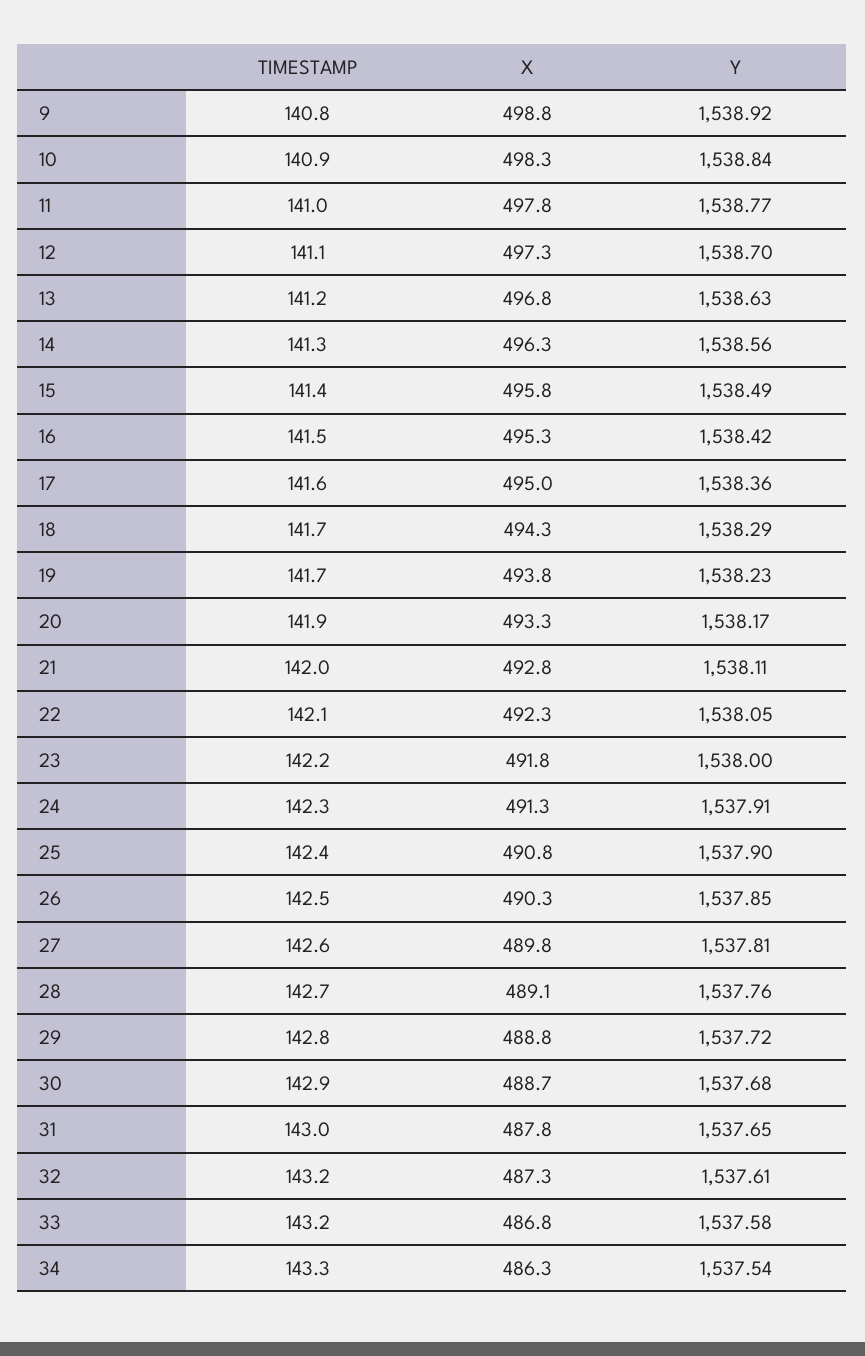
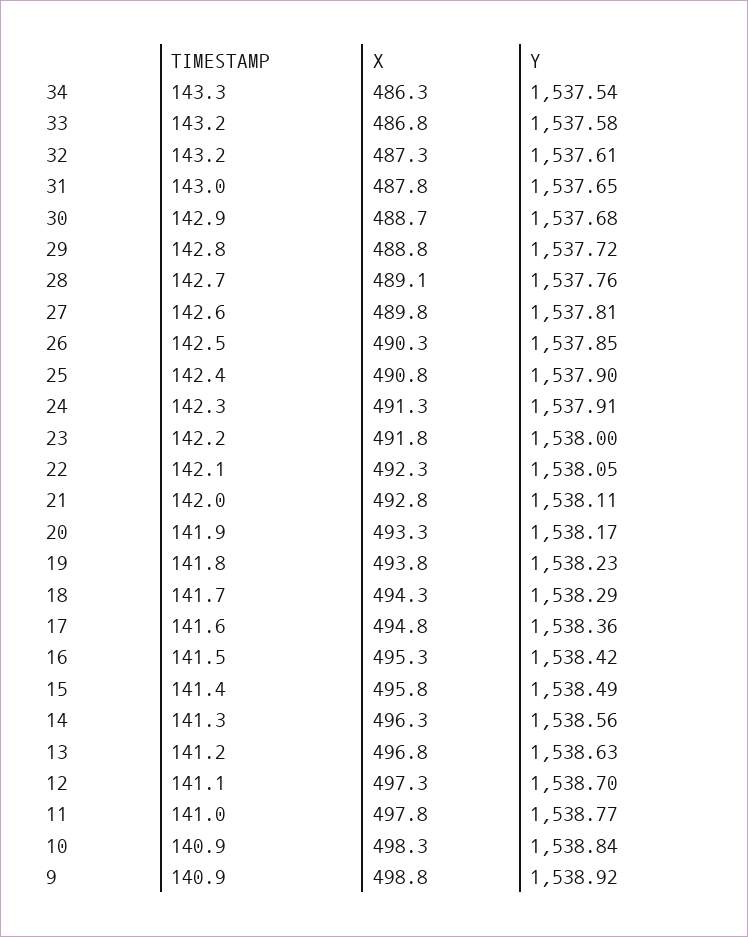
  {
    "TIMESTAMP": {
-     "9": 140.8,
+     "9": 140.9,
      "10": 140.9,
      "11": 141,
      "12": 141.1,
      "13": 141.2,
      "14": 141.3,
      "15": 141.4,
      "16": 141.5,
      "17": 141.6,
      "18": 141.7,
-     "19": 141.7,
+     "19": 141.8,
      "20": 141.9,
      "21": 142,
      "22": 142.1,
      "23": 142.2,
      "24": 142.3,
      "25": 142.4,
      "26": 142.5,
      "27": 142.6,
      "28": 142.7,
      "29": 142.8,
      "30": 142.9,
      "31": 143,
      "32": 143.2,
      "33": 143.2,
      "34": 143.3
    },
    "X": {
      "9": 498.8,
      "10": 498.3,
      "11": 497.8,
      "12": 497.3,
      "13": 496.8,
      "14": 496.3,
      "15": 495.8,
      "16": 495.3,
-     "17": 495,
+     "17": 494.8,
      "18": 494.3,
      "19": 493.8,
      "20": 493.3,
      "21": 492.8,
      "22": 492.3,
      "23": 491.8,
      "24": 491.3,
      "25": 490.8,
      "26": 490.3,
      "27": 489.8,
      "28": 489.1,
      "29": 488.8,
      "30": 488.7,
      "31": 487.8,
      "32": 487.3,
      "33": 486.8,
      "34": 486.3
    },
    "Y": {
      "9": 1538.92,
      "10": 1538.84,
      "11": 1538.77,
      "12": 1538.7,
      "13": 1538.63,
      "14": 1538.56,
      "15": 1538.49,
      "16": 1538.42,
      "17": 1538.36,
      "18": 1538.29,
      "19": 1538.23,
      "20": 1538.17,
      "21": 1538.11,
      "22": 1538.05,
      "23": 1538,
      "24": 1537.91,
      "25": 1537.9,
      "26": 1537.85,
      "27": 1537.81,
      "28": 1537.76,
      "29": 1537.72,
      "30": 1537.68,
      "31": 1537.65,
      "32": 1537.61,
      "33": 1537.58,
      "34": 1537.54
    }
  }

